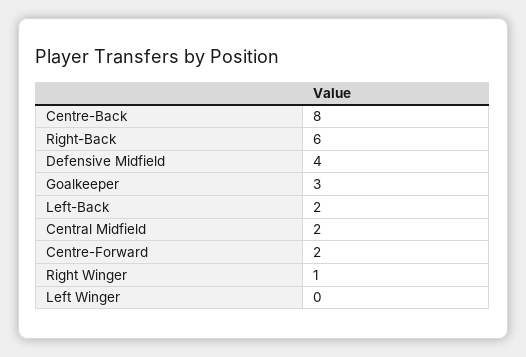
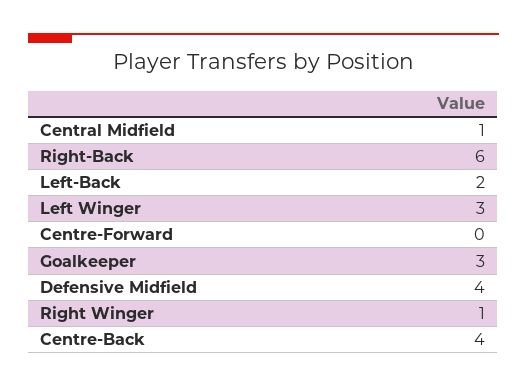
  {
-   "Centre-Back": 8,
+   "Centre-Back": 4,
    "Right-Back": 6,
    "Defensive Midfield": 4,
    "Goalkeeper": 3,
    "Left-Back": 2,
-   "Central Midfield": 2,
+   "Central Midfield": 1,
-   "Centre-Forward": 2,
+   "Centre-Forward": 0,
    "Right Winger": 1,
-   "Left Winger": 0
+   "Left Winger": 3
  }

